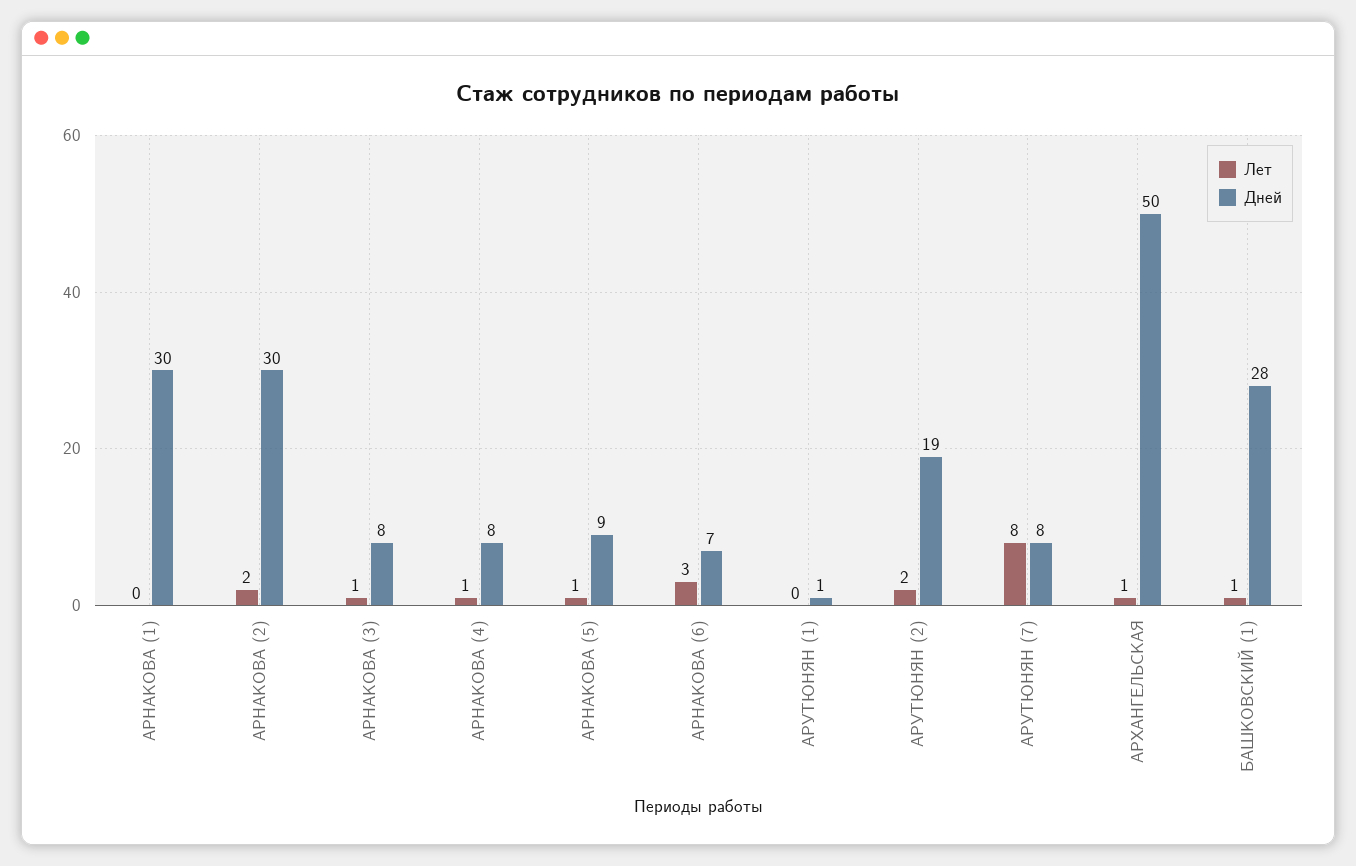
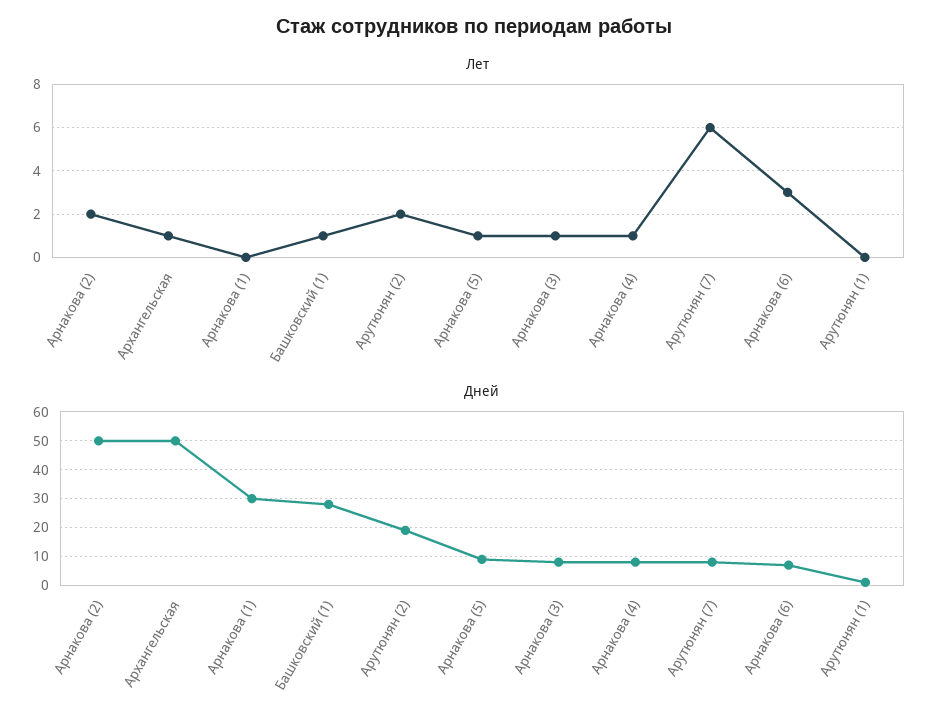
  {
    "Лет": {
      "АРНАКОВА (1)": 0,
      "АРНАКОВА (2)": 2,
      "АРНАКОВА (3)": 1,
      "АРНАКОВА (4)": 1,
      "АРНАКОВА (5)": 1,
      "АРНАКОВА (6)": 3,
      "АРУТЮНЯН (1)": 0,
      "АРУТЮНЯН (2)": 2,
-     "АРУТЮНЯН (7)": 8,
+     "АРУТЮНЯН (7)": 6,
      "АРХАНГЕЛЬСКАЯ": 1,
      "БАШКОВСКИЙ (1)": 1
    },
    "Дней": {
      "АРНАКОВА (1)": 30,
-     "АРНАКОВА (2)": 30,
+     "АРНАКОВА (2)": 50,
      "АРНАКОВА (3)": 8,
      "АРНАКОВА (4)": 8,
      "АРНАКОВА (5)": 9,
      "АРНАКОВА (6)": 7,
      "АРУТЮНЯН (1)": 1,
      "АРУТЮНЯН (2)": 19,
      "АРУТЮНЯН (7)": 8,
      "АРХАНГЕЛЬСКАЯ": 50,
      "БАШКОВСКИЙ (1)": 28
    }
  }

